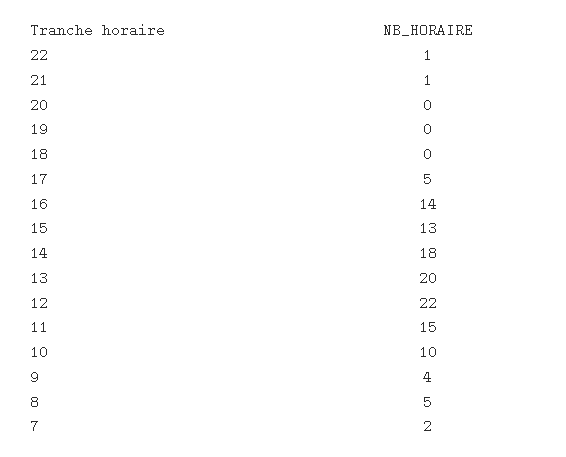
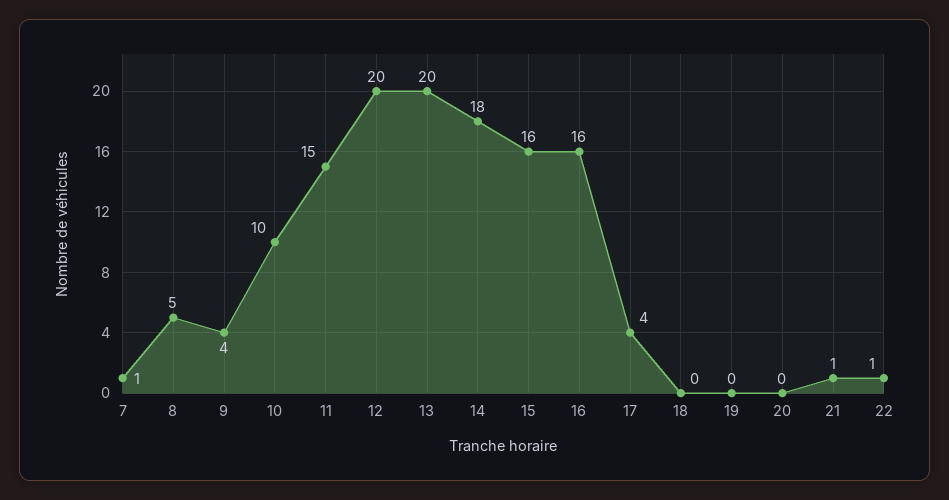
  {
    "22": 1,
    "21": 1,
    "20": 0,
    "19": 0,
    "18": 0,
-   "17": 5,
+   "17": 4,
-   "16": 14,
+   "16": 16,
-   "15": 13,
+   "15": 16,
    "14": 18,
    "13": 20,
-   "12": 22,
+   "12": 20,
    "11": 15,
    "10": 10,
    "9": 4,
    "8": 5,
-   "7": 2
+   "7": 1
  }

